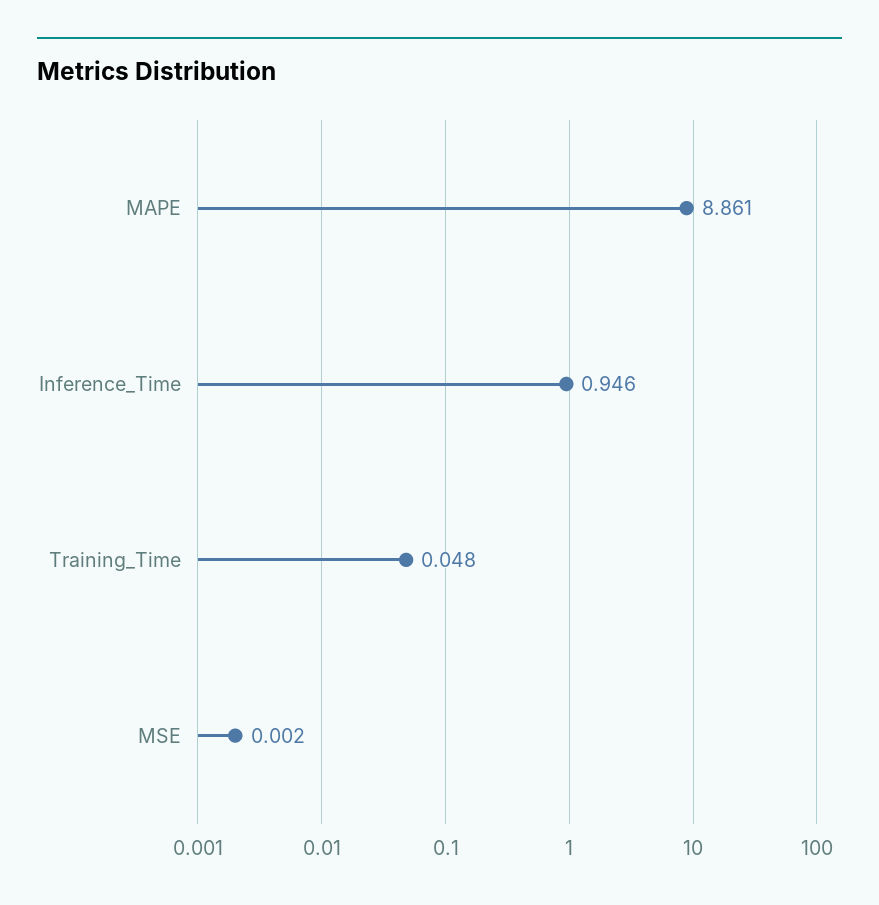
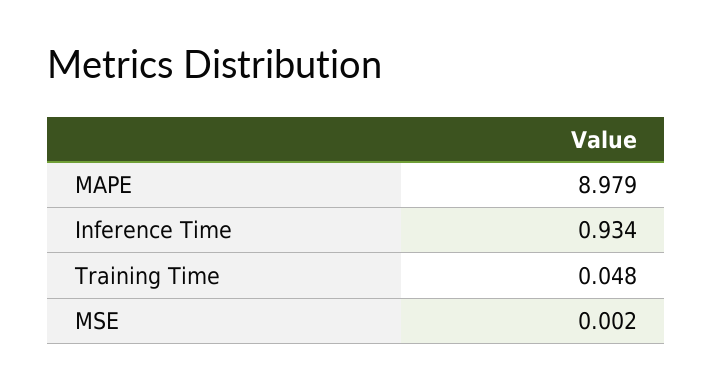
  {
-   "MAPE": 8.861,
+   "MAPE": 8.979,
-   "Inference_Time": 0.946,
+   "Inference_Time": 0.934,
    "Training_Time": 0.048,
    "MSE": 0.002
  }

